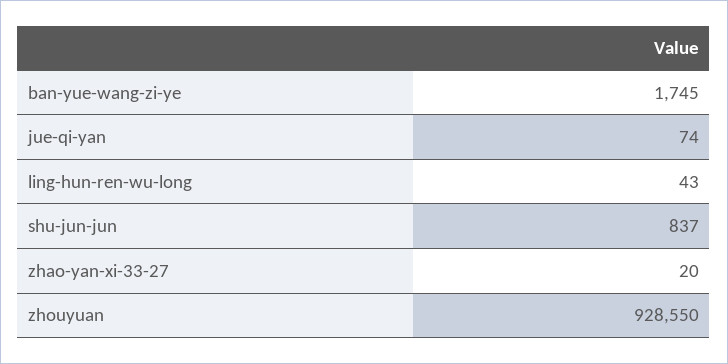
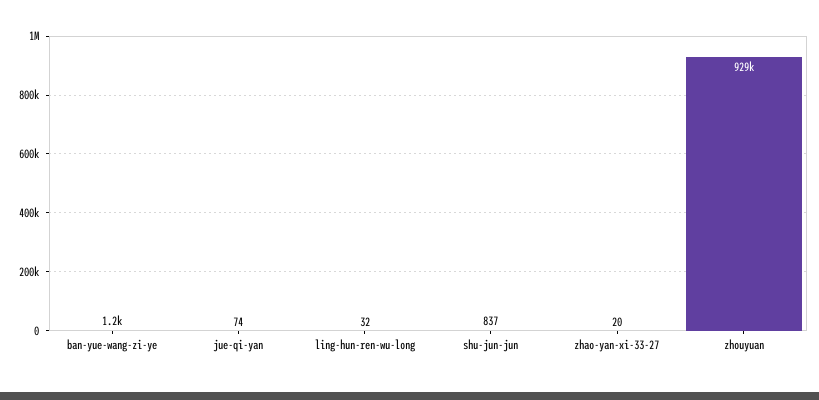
  {
-   "ban-yue-wang-zi-ye": 1745,
+   "ban-yue-wang-zi-ye": 1200,
    "jue-qi-yan": 74,
-   "ling-hun-ren-wu-long": 43,
+   "ling-hun-ren-wu-long": 32,
    "shu-jun-jun": 837,
    "zhao-yan-xi-33-27": 20,
    "zhouyuan": 928550
  }

